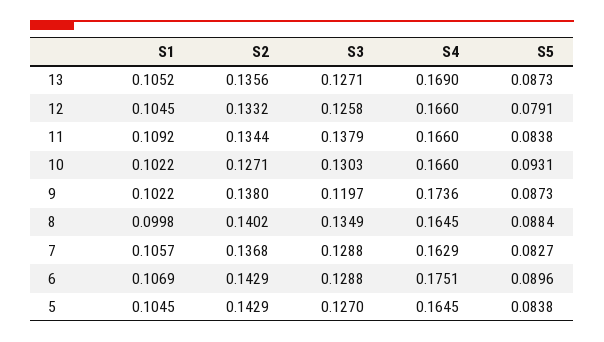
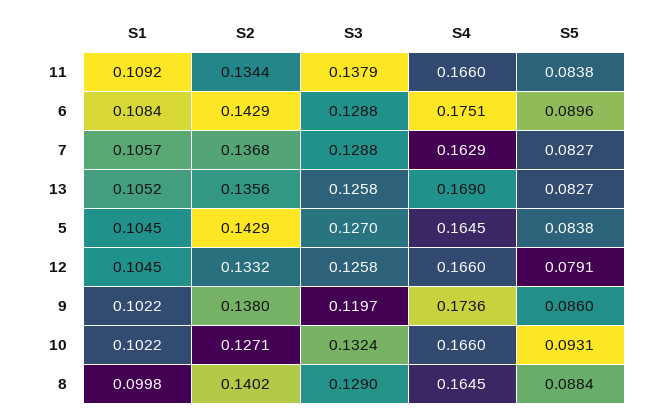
  {
    "S1": {
      "13": 0.1052,
      "12": 0.1045,
      "11": 0.1092,
      "10": 0.1022,
      "9": 0.1022,
      "8": 0.0998,
      "7": 0.1057,
-     "6": 0.1069,
+     "6": 0.1084,
      "5": 0.1045
    },
    "S2": {
      "13": 0.1356,
      "12": 0.1332,
      "11": 0.1344,
      "10": 0.1271,
      "9": 0.138,
      "8": 0.1402,
      "7": 0.1368,
      "6": 0.1429,
      "5": 0.1429
    },
    "S3": {
-     "13": 0.1271,
+     "13": 0.1258,
      "12": 0.1258,
      "11": 0.1379,
-     "10": 0.1303,
+     "10": 0.1324,
      "9": 0.1197,
-     "8": 0.1349,
+     "8": 0.129,
      "7": 0.1288,
      "6": 0.1288,
      "5": 0.127
    },
    "S4": {
      "13": 0.169,
      "12": 0.166,
      "11": 0.166,
      "10": 0.166,
      "9": 0.1736,
      "8": 0.1645,
      "7": 0.1629,
      "6": 0.1751,
      "5": 0.1645
    },
    "S5": {
-     "13": 0.0873,
+     "13": 0.0827,
      "12": 0.0791,
      "11": 0.0838,
      "10": 0.0931,
-     "9": 0.0873,
+     "9": 0.086,
      "8": 0.0884,
      "7": 0.0827,
      "6": 0.0896,
      "5": 0.0838
    }
  }

